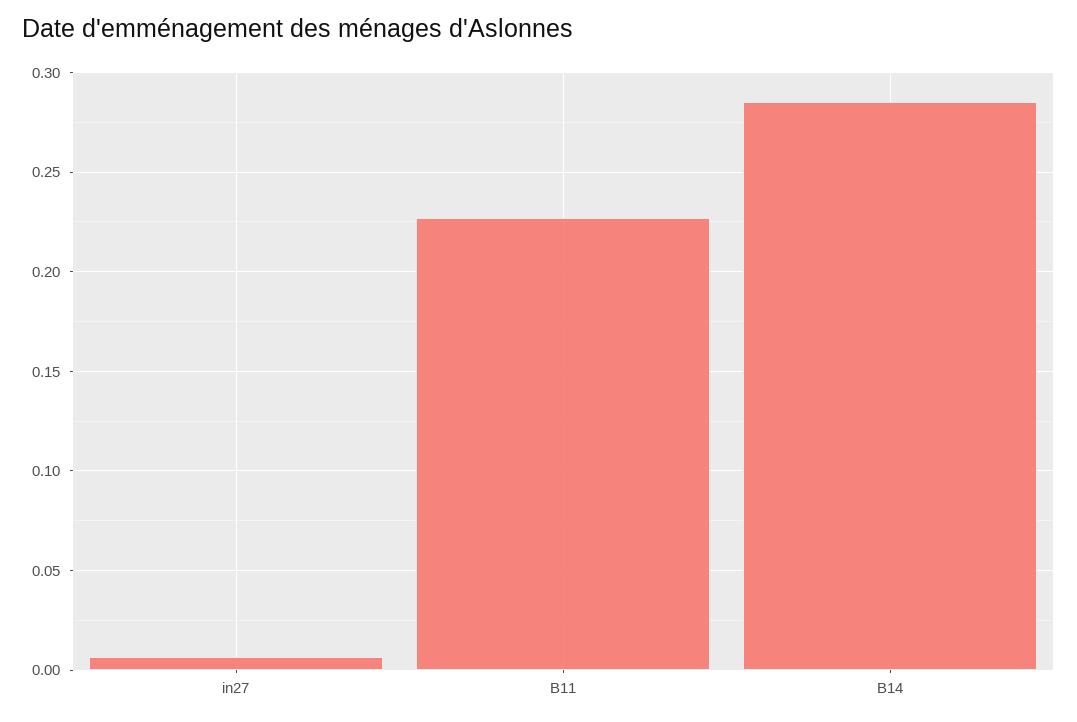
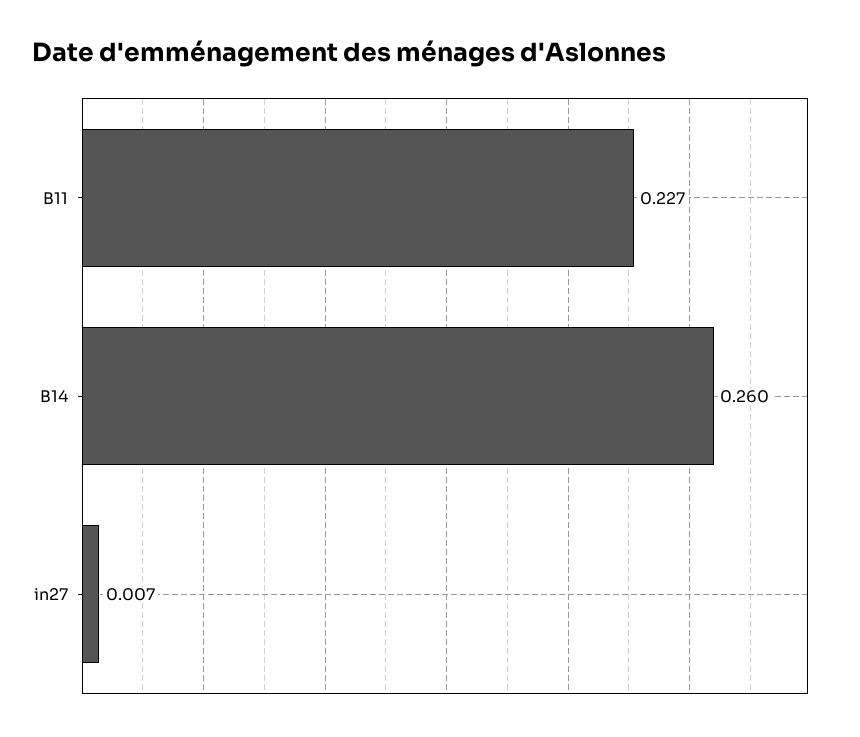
  {
    "in27": 0.007,
    "B11": 0.227,
-   "B14": 0.285
+   "B14": 0.26
  }

